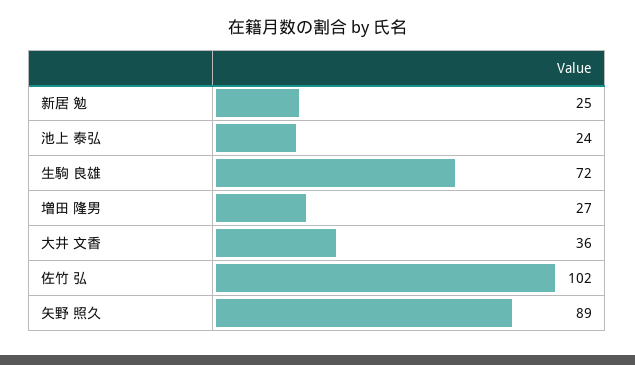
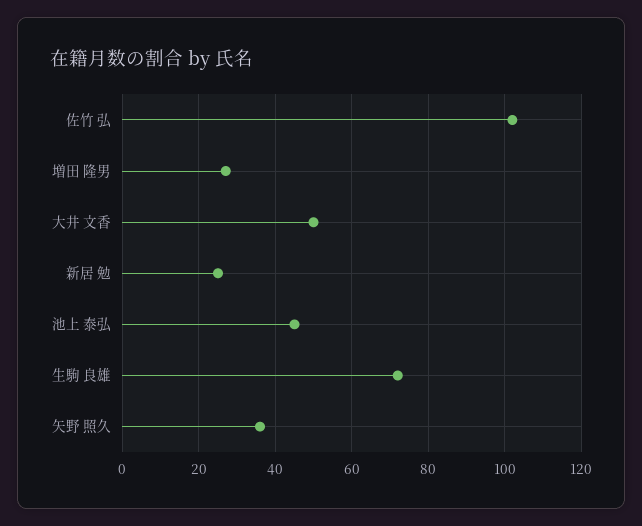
  {
    "新居 勉": 25,
-   "池上 泰弘": 24,
+   "池上 泰弘": 45,
    "生駒 良雄": 72,
    "増田 隆男": 27,
-   "大井 文香": 36,
+   "大井 文香": 50,
    "佐竹 弘": 102,
-   "矢野 照久": 89
+   "矢野 照久": 35
  }

